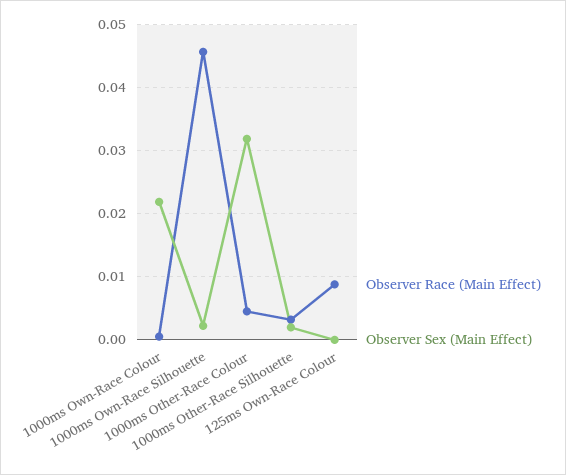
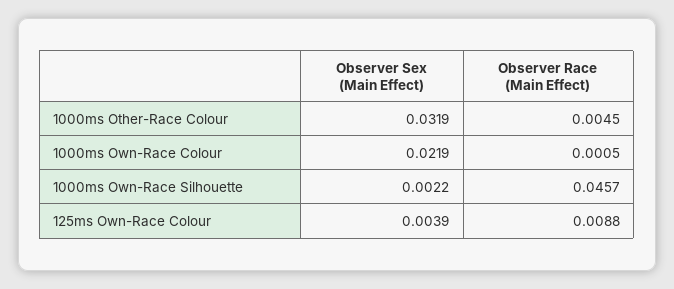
  {
    "Observer Race (Main Effect)": {
      "1000ms Own-Race Colour": 0.0005,
      "1000ms Own-Race Silhouette": 0.0457,
      "1000ms Other-Race Colour": 0.0045,
-     "1000ms Other-Race Silhouette": 0.003,
      "125ms Own-Race Colour": 0.0088
    },
    "Observer Sex (Main Effect)": {
      "1000ms Own-Race Colour": 0.0219,
      "1000ms Own-Race Silhouette": 0.0022,
      "1000ms Other-Race Colour": 0.0319,
-     "1000ms Other-Race Silhouette": 0.002,
-     "125ms Own-Race Colour": 0
+     "125ms Own-Race Colour": 0.0039
    }
  }

